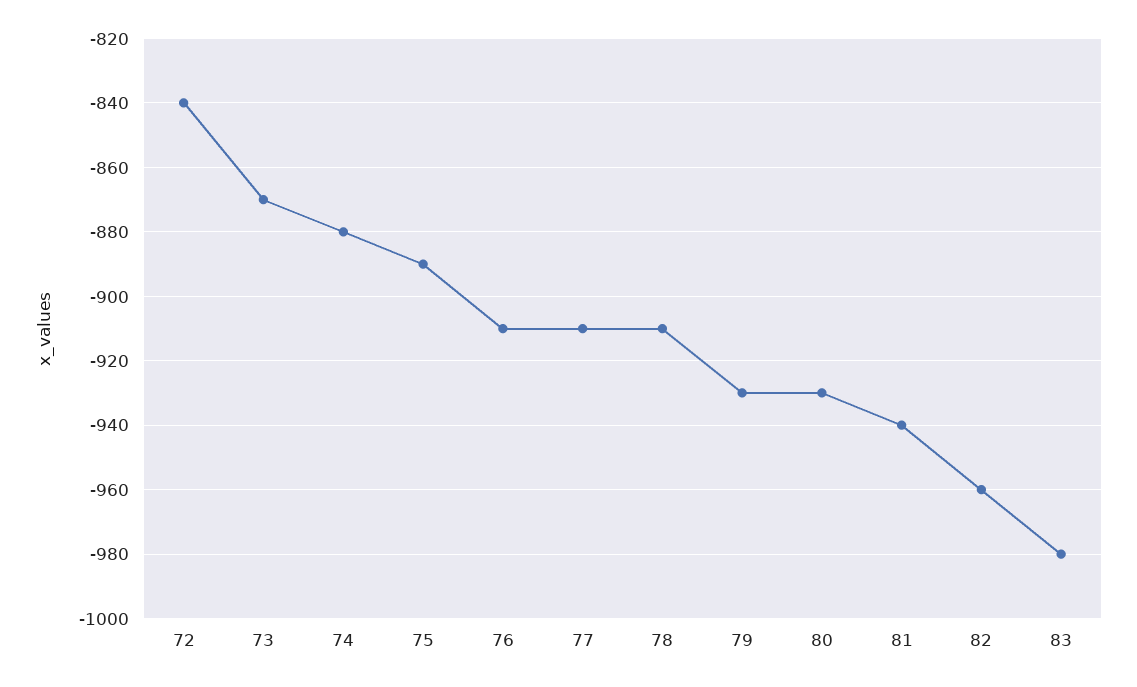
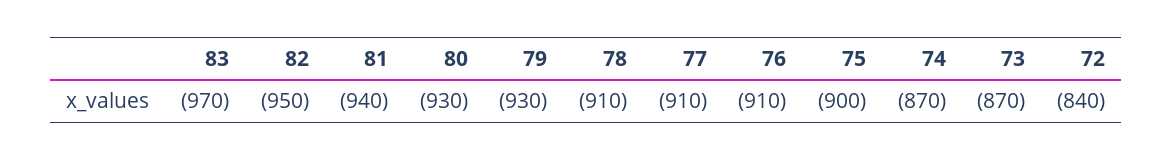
  {
    "72": -840,
    "73": -870,
-   "74": -880,
+   "74": -870,
-   "75": -890,
+   "75": -900,
    "76": -910,
    "77": -910,
    "78": -910,
    "79": -930,
    "80": -930,
    "81": -940,
-   "82": -960,
+   "82": -950,
-   "83": -980
+   "83": -970
  }

